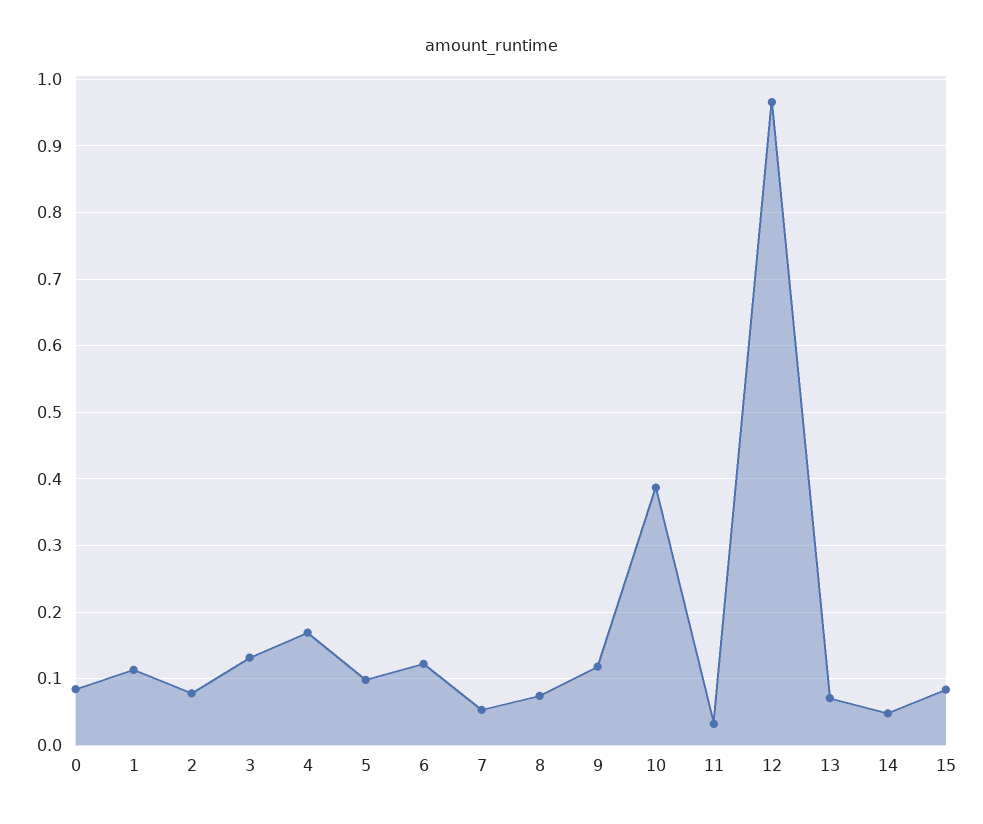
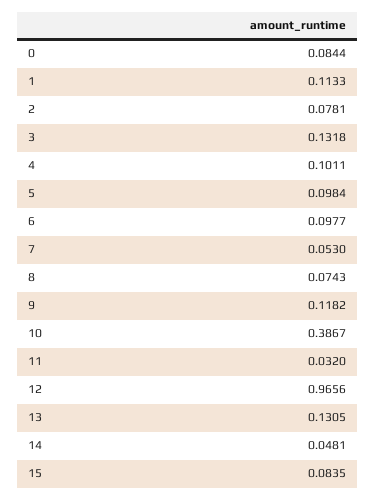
  {
    "0": 0.0844,
    "1": 0.1133,
    "2": 0.0781,
    "3": 0.1318,
-   "4": 0.17,
+   "4": 0.1011,
    "5": 0.0984,
-   "6": 0.12,
+   "6": 0.0977,
    "7": 0.053,
    "8": 0.0743,
    "9": 0.1182,
    "10": 0.3867,
    "11": 0.032,
    "12": 0.9656,
-   "13": 0.07,
+   "13": 0.1305,
    "14": 0.0481,
    "15": 0.0835
  }

